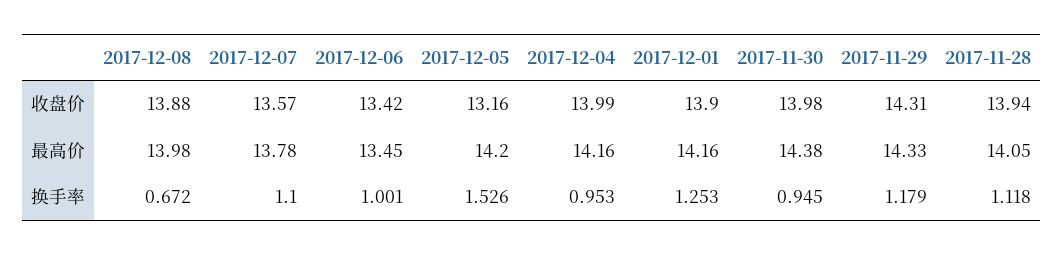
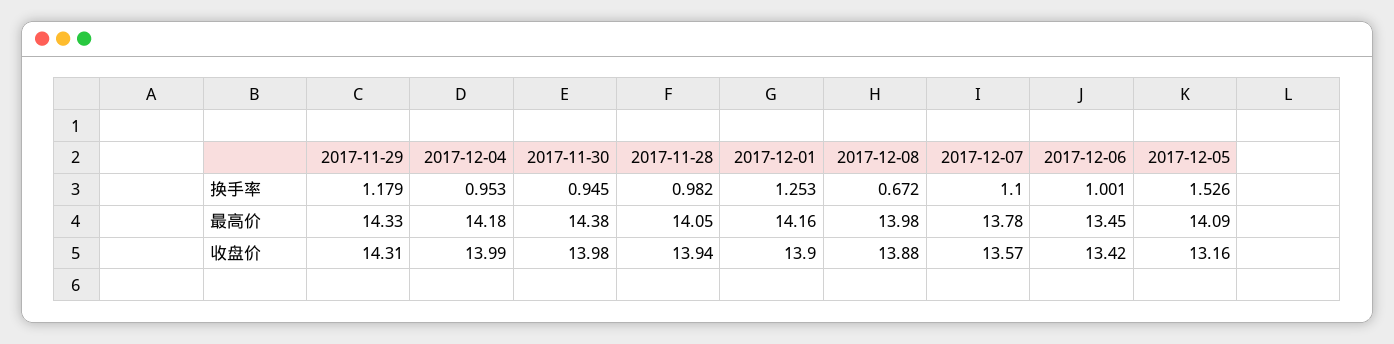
  {
    "2017-12-08": {
      "收盘价": 13.88,
      "最高价": 13.98,
      "换手率": 0.672
    },
    "2017-12-07": {
      "收盘价": 13.57,
      "最高价": 13.78,
      "换手率": 1.1
    },
    "2017-12-06": {
      "收盘价": 13.42,
      "最高价": 13.45,
      "换手率": 1.001
    },
    "2017-12-05": {
      "收盘价": 13.16,
-     "最高价": 14.2,
+     "最高价": 14.09,
      "换手率": 1.526
    },
    "2017-12-04": {
      "收盘价": 13.99,
-     "最高价": 14.16,
+     "最高价": 14.18,
      "换手率": 0.953
    },
    "2017-12-01": {
      "收盘价": 13.9,
      "最高价": 14.16,
      "换手率": 1.253
    },
    "2017-11-30": {
      "收盘价": 13.98,
      "最高价": 14.38,
      "换手率": 0.945
    },
    "2017-11-29": {
      "收盘价": 14.31,
      "最高价": 14.33,
      "换手率": 1.179
    },
    "2017-11-28": {
      "收盘价": 13.94,
      "最高价": 14.05,
-     "换手率": 1.118
+     "换手率": 0.982
    }
  }

